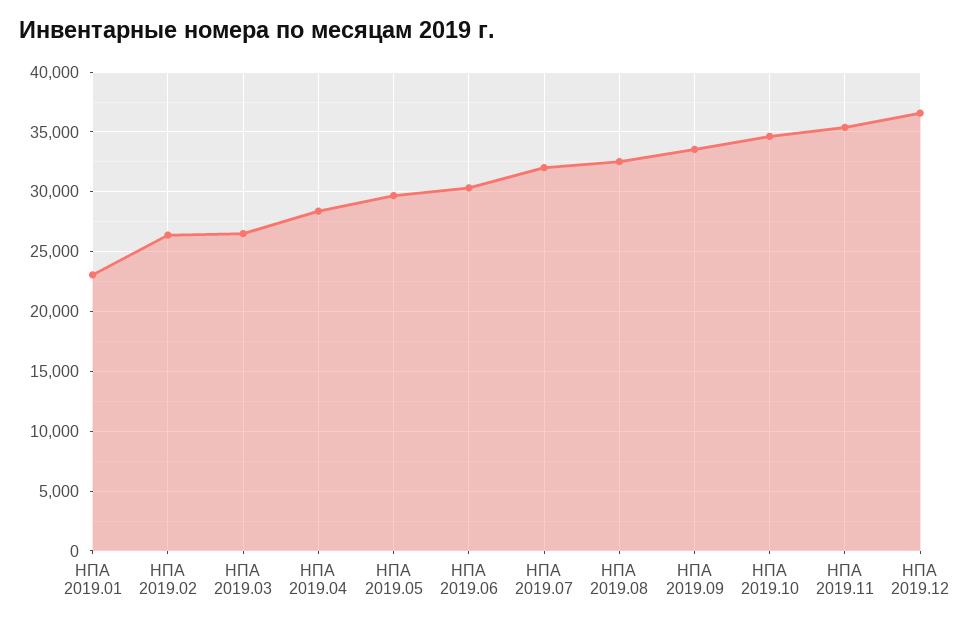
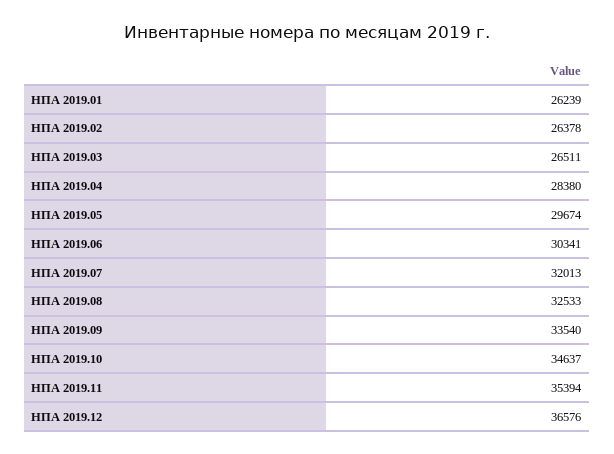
  {
-   "НПА 2019.01": 23000,
+   "НПА 2019.01": 26239,
    "НПА 2019.02": 26378,
    "НПА 2019.03": 26511,
    "НПА 2019.04": 28380,
    "НПА 2019.05": 29674,
    "НПА 2019.06": 30341,
    "НПА 2019.07": 32013,
    "НПА 2019.08": 32533,
    "НПА 2019.09": 33540,
    "НПА 2019.10": 34637,
    "НПА 2019.11": 35394,
    "НПА 2019.12": 36576
  }

